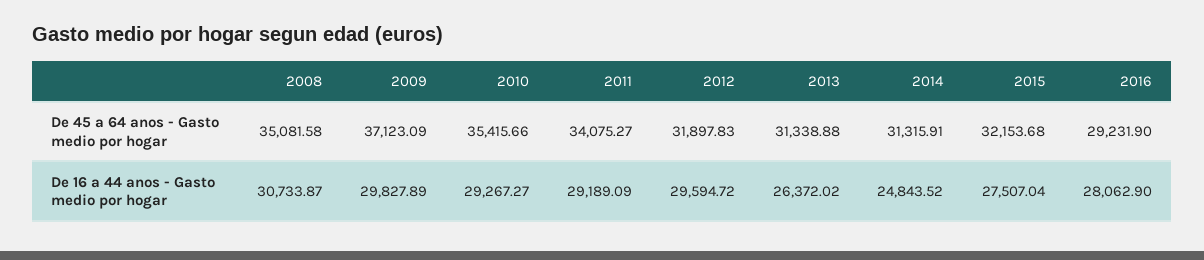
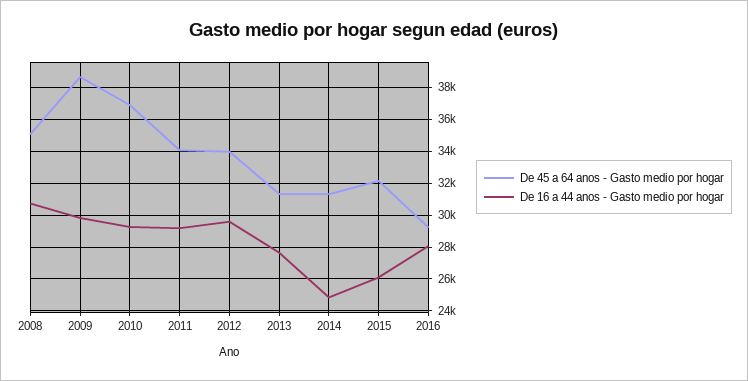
  {
    "De 45 a 64 anos - Gasto medio por hogar": {
      "2008": 35081.58,
-     "2009": 37123.09,
+     "2009": 38500,
-     "2010": 35415.66,
+     "2010": 37000,
      "2011": 34075.27,
-     "2012": 31897.83,
+     "2012": 34000,
      "2013": 31338.88,
      "2014": 31315.91,
      "2015": 32153.68,
      "2016": 29231.9
    },
    "De 16 a 44 anos - Gasto medio por hogar": {
      "2008": 30733.87,
      "2009": 29827.89,
      "2010": 29267.27,
      "2011": 29189.09,
      "2012": 29594.72,
-     "2013": 26372.02,
+     "2013": 27500,
      "2014": 24843.52,
-     "2015": 27507.04,
+     "2015": 26000,
      "2016": 28062.9
    }
  }

